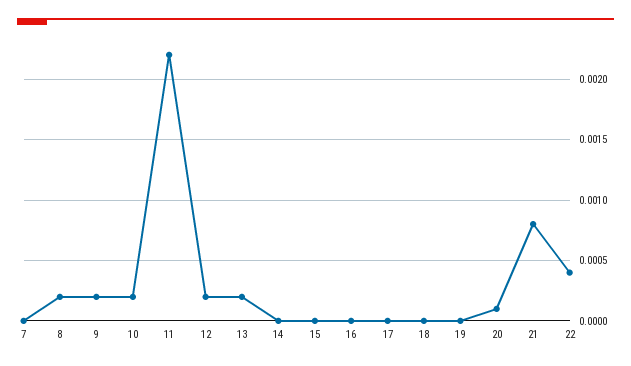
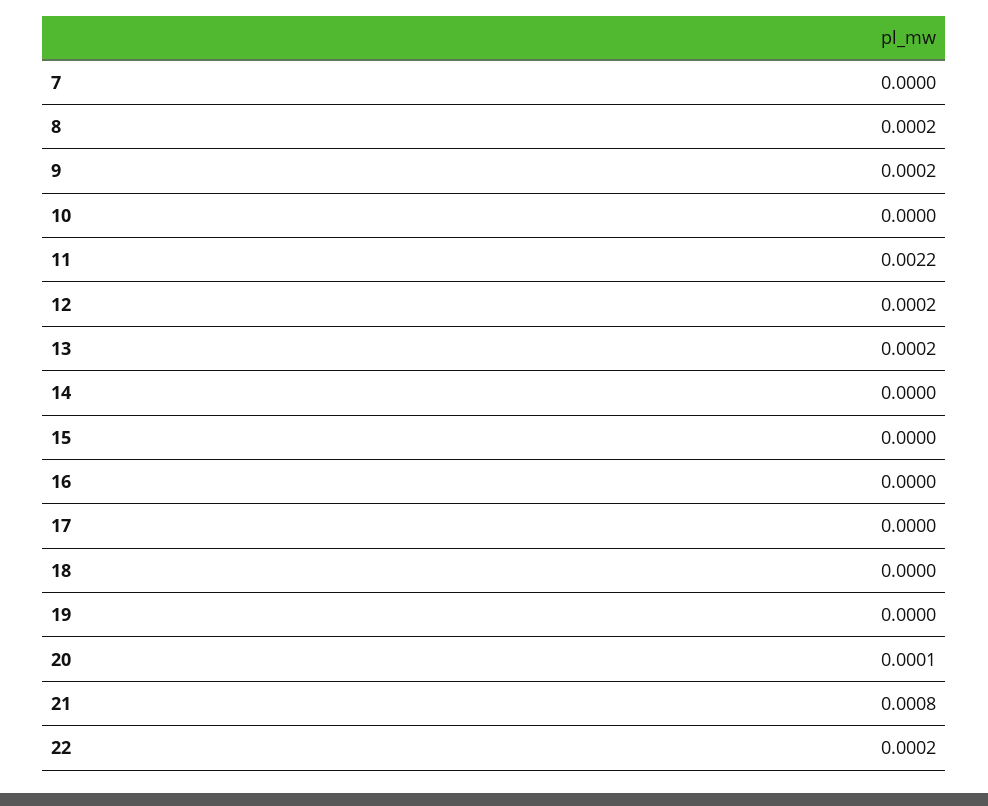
  {
    "7": 0,
    "8": 0.0002,
    "9": 0.0002,
-   "10": 0.0002,
+   "10": 0,
    "11": 0.0022,
    "12": 0.0002,
    "13": 0.0002,
    "14": 0,
    "15": 0,
    "16": 0,
    "17": 0,
    "18": 0,
    "19": 0,
    "20": 0.0001,
    "21": 0.0008,
-   "22": 0.0004
+   "22": 0.0002
  }

